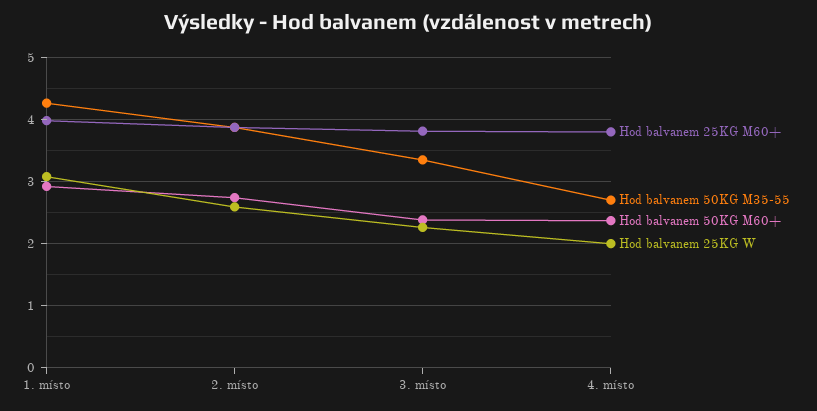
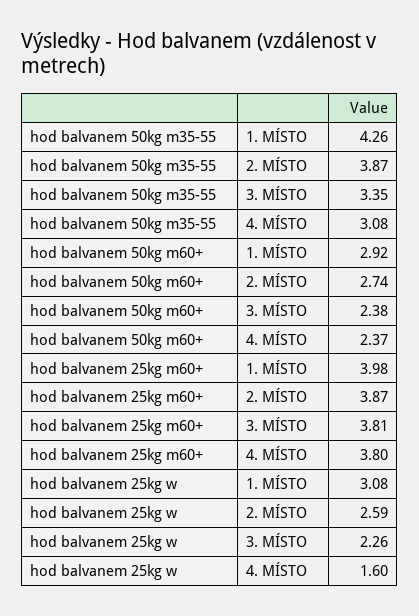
  {
    "Hod balvanem 25KG M60+": {
      "1. místo": 3.98,
      "2. místo": 3.87,
      "3. místo": 3.81,
      "4. místo": 3.8
    },
    "Hod balvanem 50KG M35-55": {
      "1. místo": 4.26,
      "2. místo": 3.87,
      "3. místo": 3.35,
-     "4. místo": 2.7
+     "4. místo": 3.08
    },
    "Hod balvanem 50KG M60+": {
      "1. místo": 2.92,
      "2. místo": 2.74,
      "3. místo": 2.38,
      "4. místo": 2.37
    },
    "Hod balvanem 25KG W": {
      "1. místo": 3.08,
      "2. místo": 2.59,
      "3. místo": 2.26,
-     "4. místo": 2
+     "4. místo": 1.6
    }
  }

